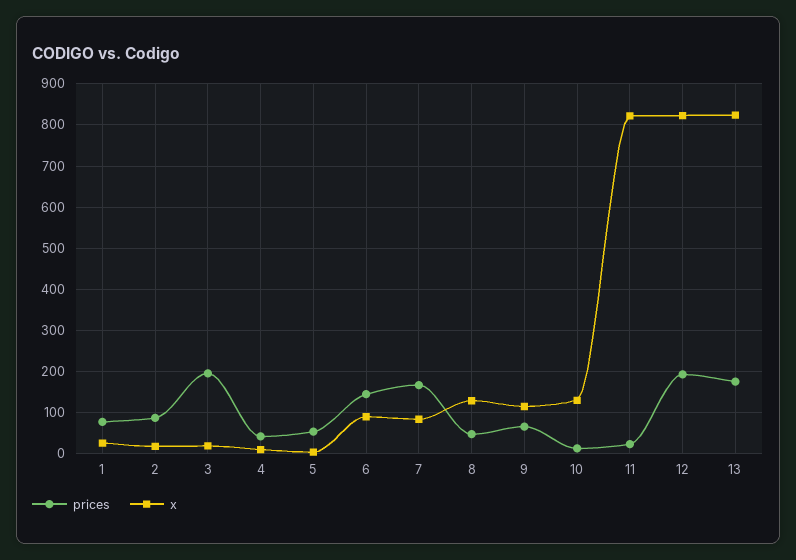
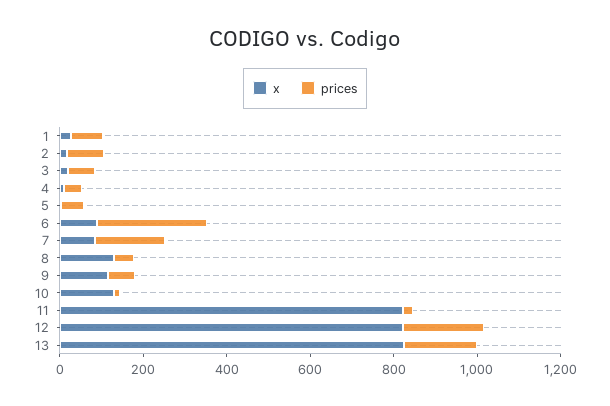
  {
    "prices": {
      "1": 80,
      "2": 80,
-     "3": 200,
+     "3": 50,
      "4": 40,
      "5": 60,
-     "6": 140,
+     "6": 250,
      "7": 160,
      "8": 40,
      "9": 60,
      "10": 20,
      "11": 20,
      "12": 200,
      "13": 180
    },
    "x": {
      "1": 20,
      "2": 20,
      "3": 20,
      "4": 20,
      "5": 0,
      "6": 100,
      "7": 80,
      "8": 120,
      "9": 120,
      "10": 140,
      "11": 820,
      "12": 820,
      "13": 820
    }
  }

